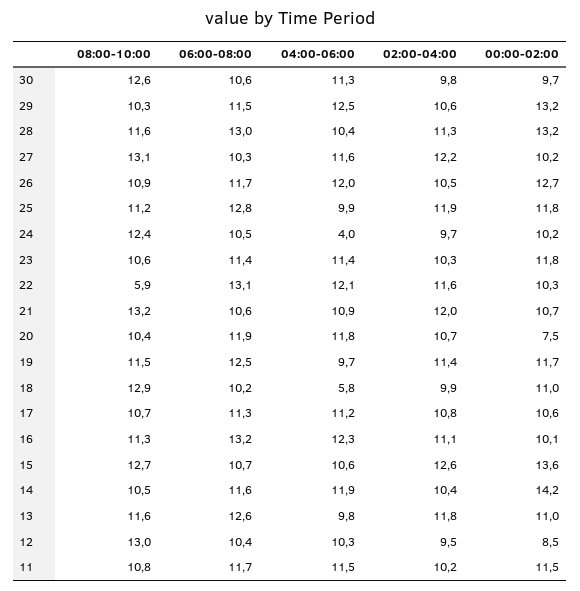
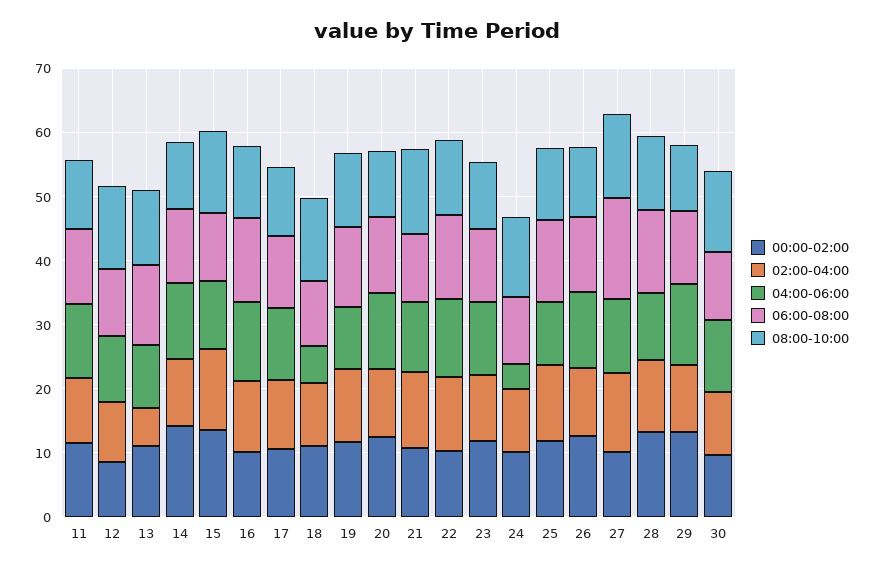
  {
    "08:00-10:00": {
      "30": 12.6,
      "29": 10.3,
      "28": 11.6,
      "27": 13.1,
      "26": 10.9,
      "25": 11.2,
      "24": 12.4,
      "23": 10.6,
-     "22": 5.9,
+     "22": 12,
      "21": 13.2,
      "20": 10.4,
      "19": 11.5,
      "18": 12.9,
      "17": 10.7,
      "16": 11.3,
      "15": 12.7,
      "14": 10.5,
      "13": 11.6,
      "12": 13,
      "11": 10.8
    },
    "06:00-08:00": {
      "30": 10.6,
      "29": 11.5,
      "28": 13,
-     "27": 10.3,
+     "27": 16,
      "26": 11.7,
      "25": 12.8,
      "24": 10.5,
      "23": 11.4,
      "22": 13.1,
      "21": 10.6,
      "20": 11.9,
      "19": 12.5,
      "18": 10.2,
      "17": 11.3,
      "16": 13.2,
      "15": 10.7,
      "14": 11.6,
      "13": 12.6,
      "12": 10.4,
      "11": 11.7
    },
    "04:00-06:00": {
      "30": 11.3,
      "29": 12.5,
      "28": 10.4,
      "27": 11.6,
      "26": 12,
      "25": 9.9,
      "24": 4,
      "23": 11.4,
      "22": 12.1,
      "21": 10.9,
      "20": 11.8,
      "19": 9.7,
      "18": 5.8,
      "17": 11.2,
      "16": 12.3,
      "15": 10.6,
      "14": 11.9,
      "13": 9.8,
      "12": 10.3,
      "11": 11.5
    },
    "02:00-04:00": {
      "30": 9.8,
      "29": 10.6,
      "28": 11.3,
      "27": 12.2,
      "26": 10.5,
      "25": 11.9,
      "24": 9.7,
      "23": 10.3,
      "22": 11.6,
      "21": 12,
      "20": 10.7,
      "19": 11.4,
      "18": 9.9,
      "17": 10.8,
      "16": 11.1,
      "15": 12.6,
      "14": 10.4,
-     "13": 11.8,
+     "13": 6,
      "12": 9.5,
      "11": 10.2
    },
    "00:00-02:00": {
      "30": 9.7,
      "29": 13.2,
      "28": 13.2,
      "27": 10.2,
      "26": 12.7,
      "25": 11.8,
      "24": 10.2,
      "23": 11.8,
      "22": 10.3,
      "21": 10.7,
-     "20": 7.5,
+     "20": 12,
      "19": 11.7,
      "18": 11,
      "17": 10.6,
      "16": 10.1,
      "15": 13.6,
      "14": 14.2,
      "13": 11,
      "12": 8.5,
      "11": 11.5
    }
  }

